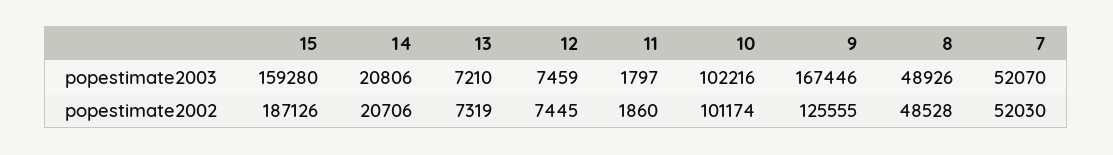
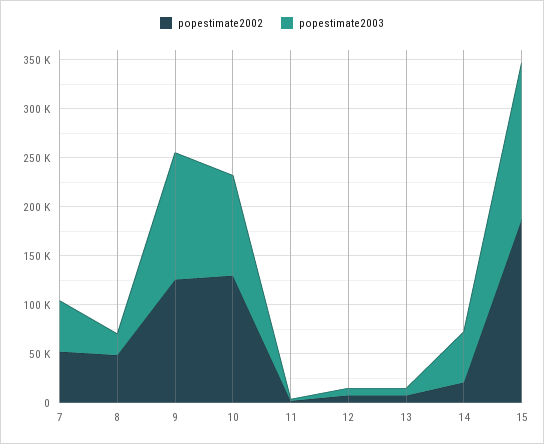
  {
    "popestimate2003": {
      "15": 159280,
-     "14": 20806,
+     "14": 50000,
      "13": 7210,
      "12": 7459,
      "11": 1797,
      "10": 102216,
-     "9": 167446,
+     "9": 130000,
-     "8": 48926,
+     "8": 20000,
      "7": 52070
    },
    "popestimate2002": {
      "15": 187126,
      "14": 20706,
      "13": 7319,
      "12": 7445,
      "11": 1860,
-     "10": 101174,
+     "10": 130000,
      "9": 125555,
      "8": 48528,
      "7": 52030
    }
  }

